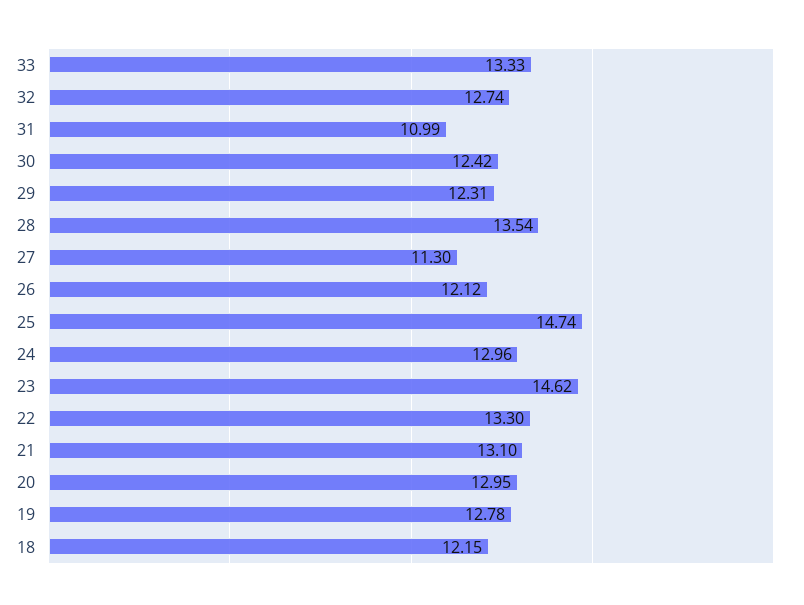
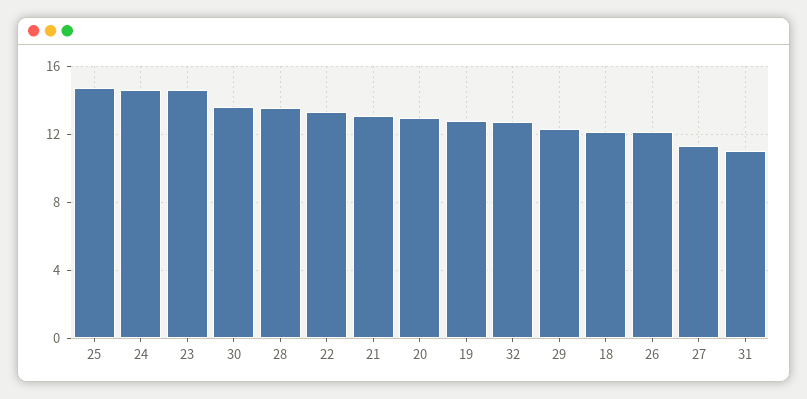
  {
-   "33": 13.33,
    "32": 12.74,
    "31": 10.99,
-   "30": 12.42,
+   "30": 13.5,
    "29": 12.31,
    "28": 13.54,
    "27": 11.3,
    "26": 12.12,
    "25": 14.74,
-   "24": 12.96,
+   "24": 14.5,
    "23": 14.62,
    "22": 13.3,
    "21": 13.1,
    "20": 12.95,
    "19": 12.78,
    "18": 12.15
  }

